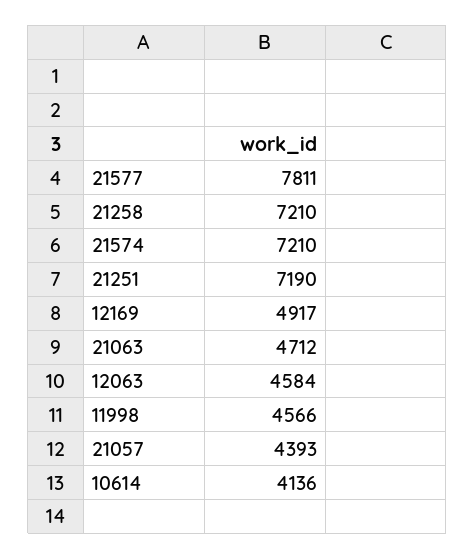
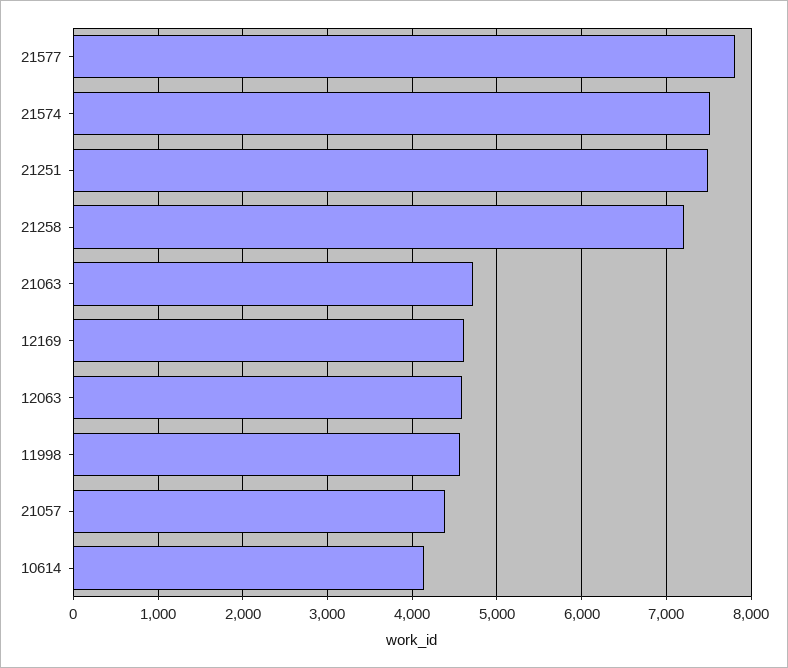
  {
    "21577": 7811,
    "21258": 7210,
-   "21574": 7210,
+   "21574": 7500,
-   "21251": 7190,
+   "21251": 7500,
-   "12169": 4917,
+   "12169": 4600,
    "21063": 4712,
    "12063": 4584,
    "11998": 4566,
    "21057": 4393,
    "10614": 4136
  }

